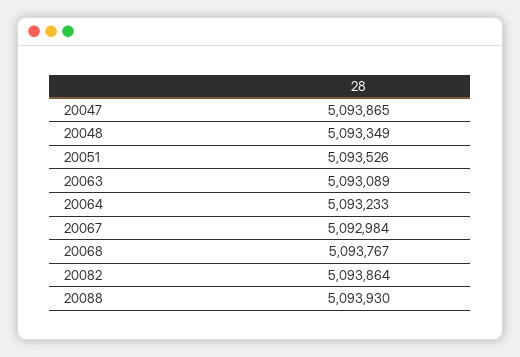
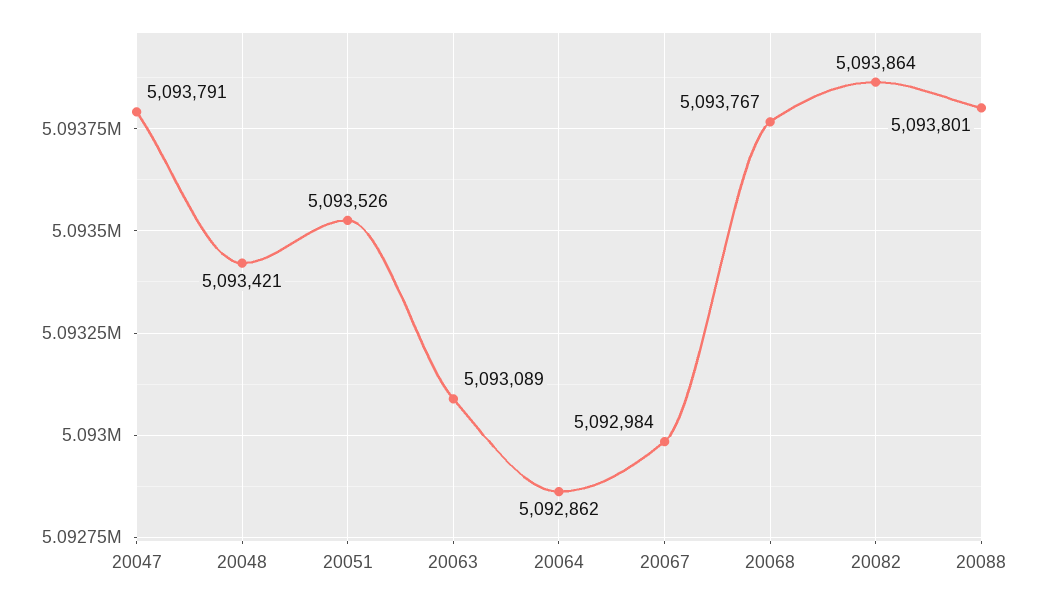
  {
-   "20047": 5093865,
+   "20047": 5093791,
-   "20048": 5093349,
+   "20048": 5093421,
    "20051": 5093526,
    "20063": 5093089,
-   "20064": 5093233,
+   "20064": 5092862,
    "20067": 5092984,
    "20068": 5093767,
    "20082": 5093864,
-   "20088": 5093930
+   "20088": 5093801
  }

